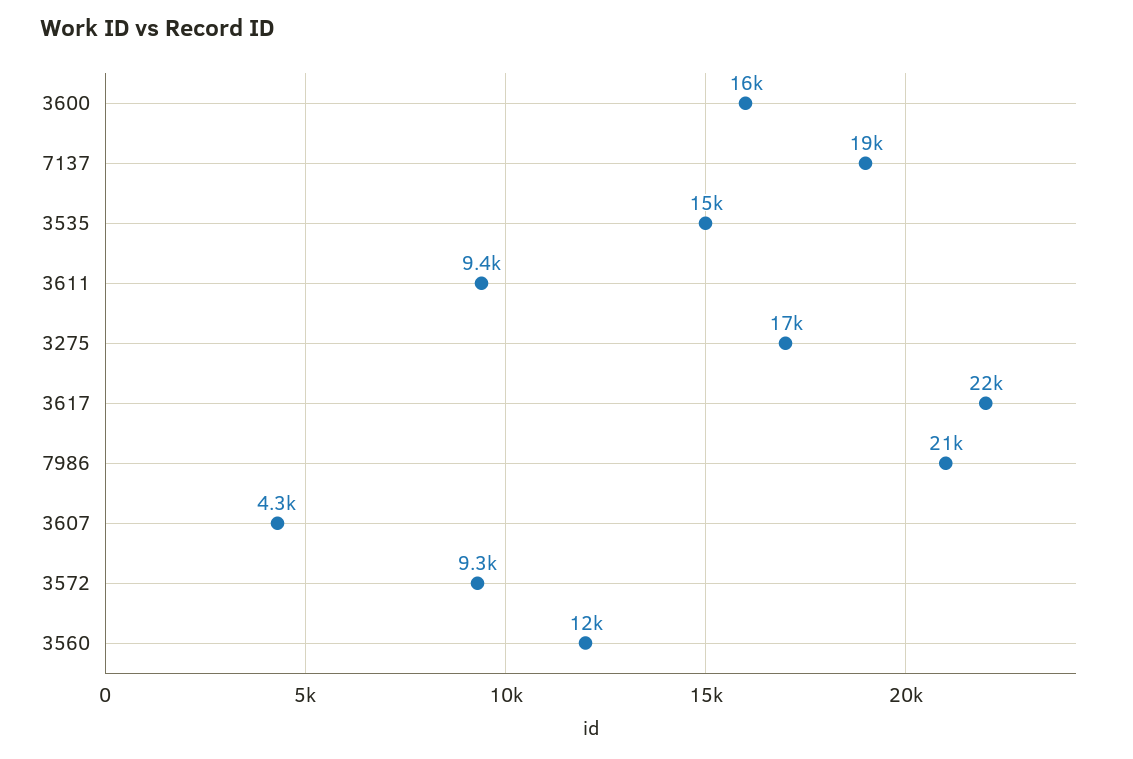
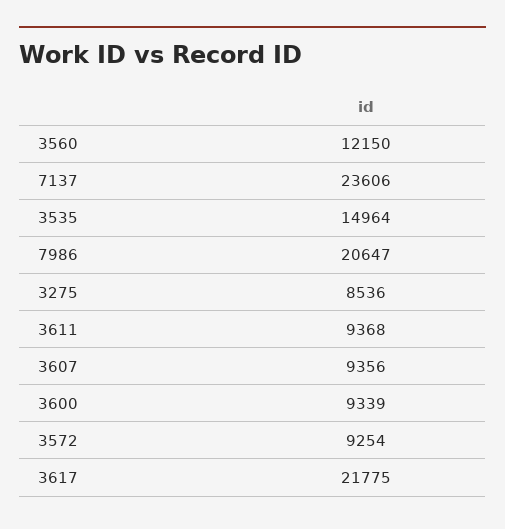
  {
-   "3600": 16000,
+   "3600": 9339,
-   "7137": 19000,
+   "7137": 23606,
    "3535": 14964,
    "3611": 9368,
-   "3275": 17000,
+   "3275": 8536,
    "3617": 21775,
    "7986": 20647,
-   "3607": 4300,
+   "3607": 9356,
    "3572": 9254,
    "3560": 12150
  }

